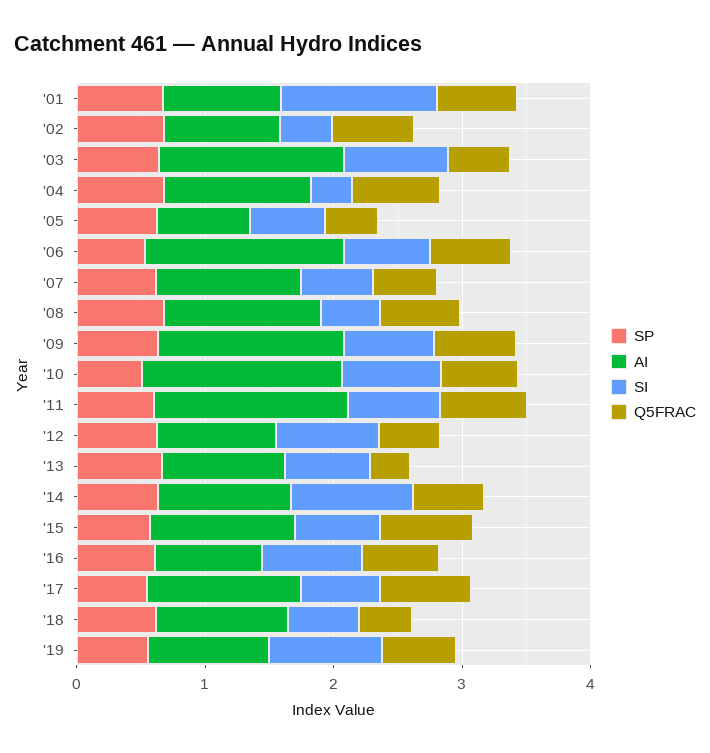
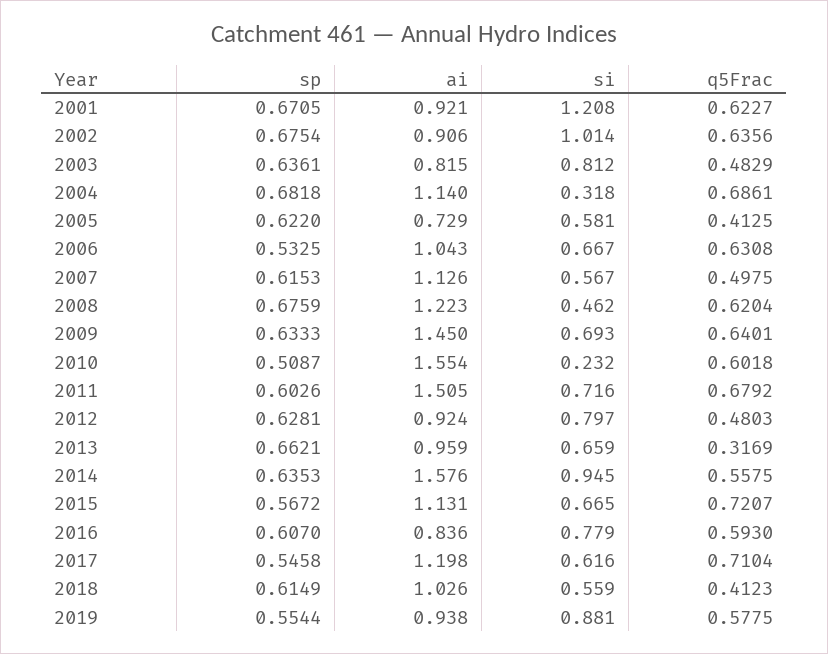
  {
    "SP": {
      "'01": 0.6705,
      "'02": 0.6754,
      "'03": 0.6361,
      "'04": 0.6818,
      "'05": 0.622,
      "'06": 0.5325,
      "'07": 0.6153,
      "'08": 0.6759,
      "'09": 0.6333,
      "'10": 0.5087,
      "'11": 0.6026,
      "'12": 0.6281,
      "'13": 0.6621,
      "'14": 0.6353,
      "'15": 0.5672,
      "'16": 0.607,
      "'17": 0.5458,
      "'18": 0.6149,
      "'19": 0.5544
    },
    "AI": {
      "'01": 0.921,
      "'02": 0.906,
-     "'03": 1.4,
+     "'03": 0.815,
      "'04": 1.14,
      "'05": 0.729,
-     "'06": 1.6,
+     "'06": 1.043,
      "'07": 1.126,
      "'08": 1.223,
      "'09": 1.45,
      "'10": 1.554,
      "'11": 1.505,
      "'12": 0.924,
      "'13": 0.959,
-     "'14": 1,
+     "'14": 1.576,
      "'15": 1.131,
      "'16": 0.836,
      "'17": 1.198,
      "'18": 1.026,
      "'19": 0.938
    },
    "SI": {
      "'01": 1.208,
-     "'02": 0.4,
+     "'02": 1.014,
      "'03": 0.812,
      "'04": 0.318,
      "'05": 0.581,
      "'06": 0.667,
      "'07": 0.567,
      "'08": 0.462,
      "'09": 0.693,
-     "'10": 0.8,
+     "'10": 0.232,
      "'11": 0.716,
      "'12": 0.797,
      "'13": 0.659,
      "'14": 0.945,
      "'15": 0.665,
      "'16": 0.779,
      "'17": 0.616,
      "'18": 0.559,
      "'19": 0.881
    },
    "Q5FRAC": {
      "'01": 0.6227,
      "'02": 0.6356,
      "'03": 0.4829,
      "'04": 0.6861,
      "'05": 0.4125,
      "'06": 0.6308,
      "'07": 0.4975,
      "'08": 0.6204,
      "'09": 0.6401,
      "'10": 0.6018,
      "'11": 0.6792,
      "'12": 0.4803,
      "'13": 0.3169,
      "'14": 0.5575,
      "'15": 0.7207,
      "'16": 0.593,
      "'17": 0.7104,
      "'18": 0.4123,
      "'19": 0.5775
    }
  }

